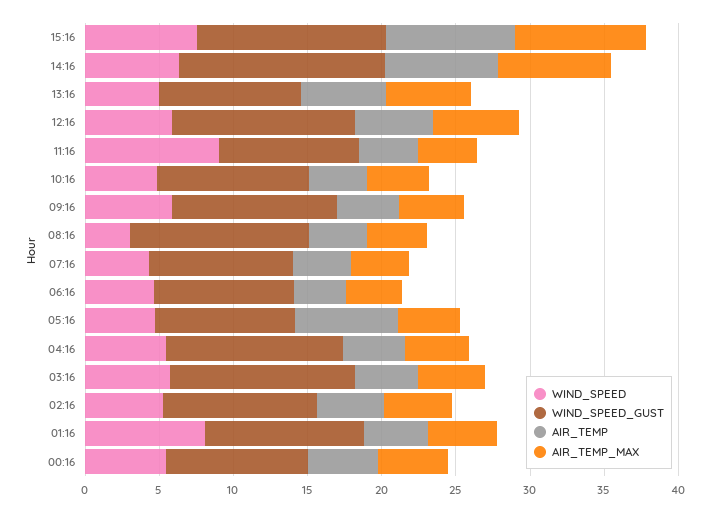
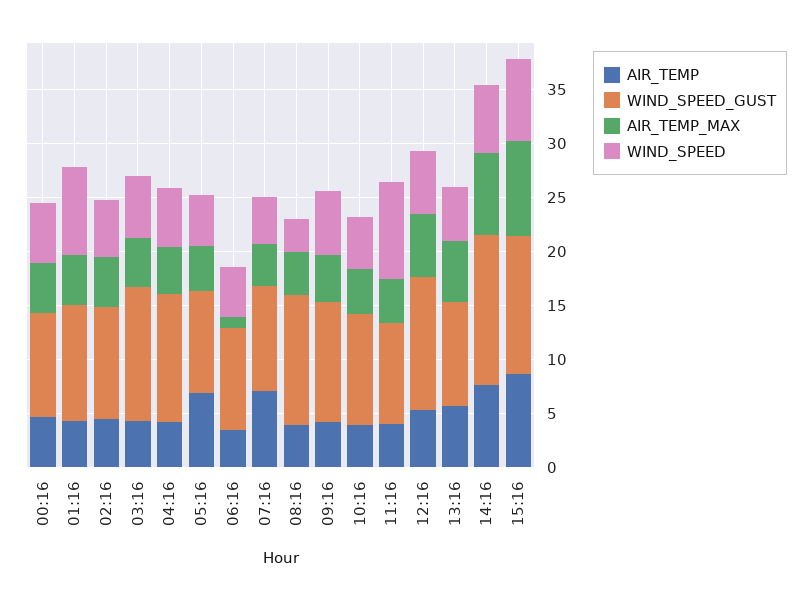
  {
    "WIND_SPEED": {
      "15:16": 8,
      "14:16": 6,
      "13:16": 5,
      "12:16": 6,
      "11:16": 9,
      "10:16": 5,
      "09:16": 6,
      "08:16": 3,
      "07:16": 4,
      "06:16": 5,
      "05:16": 5,
      "04:16": 5,
      "03:16": 6,
      "02:16": 5,
      "01:16": 8,
      "00:16": 5
    },
    "WIND_SPEED_GUST": {
      "15:16": 13,
      "14:16": 14,
      "13:16": 10,
      "12:16": 12,
      "11:16": 9,
      "10:16": 10,
      "09:16": 11,
      "08:16": 12,
      "07:16": 10,
      "06:16": 9,
      "05:16": 9,
      "04:16": 12,
      "03:16": 12,
      "02:16": 10,
      "01:16": 11,
      "00:16": 10
    },
    "AIR_TEMP": {
      "15:16": 9,
      "14:16": 8,
      "13:16": 6,
      "12:16": 5,
      "11:16": 4,
      "10:16": 4,
      "09:16": 4,
      "08:16": 4,
-     "07:16": 4,
+     "07:16": 7,
      "06:16": 4,
      "05:16": 7,
      "04:16": 4,
      "03:16": 4,
      "02:16": 5,
      "01:16": 4,
      "00:16": 5
    },
    "AIR_TEMP_MAX": {
      "15:16": 9,
      "14:16": 8,
      "13:16": 6,
      "12:16": 6,
      "11:16": 4,
      "10:16": 4,
      "09:16": 4,
      "08:16": 4,
      "07:16": 4,
-     "06:16": 4,
+     "06:16": 1,
      "05:16": 4,
      "04:16": 4,
      "03:16": 5,
      "02:16": 5,
      "01:16": 5,
      "00:16": 5
    }
  }

